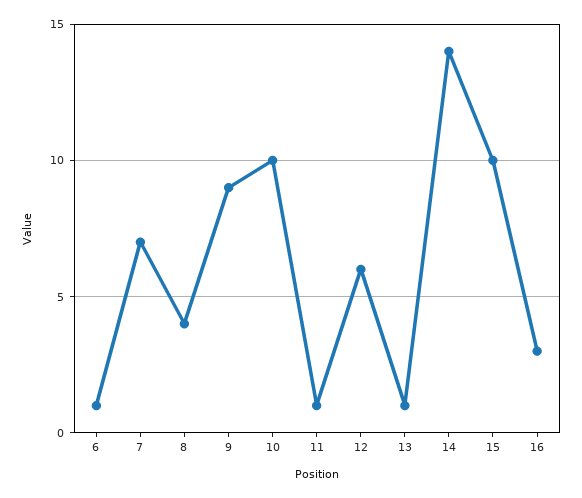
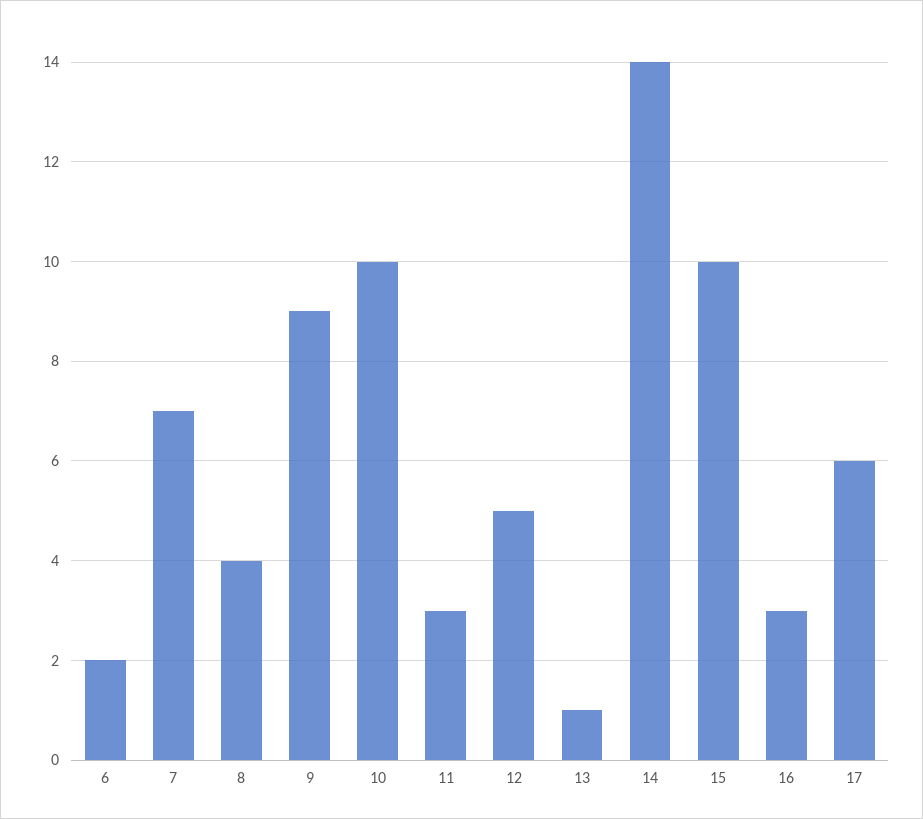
  {
-   "6": 1,
+   "6": 2,
    "7": 7,
    "8": 4,
    "9": 9,
    "10": 10,
-   "11": 1,
+   "11": 3,
-   "12": 6,
+   "12": 5,
    "13": 1,
    "14": 14,
    "15": 10,
-   "16": 3
+   "16": 3,
+   "17": 6
  }

